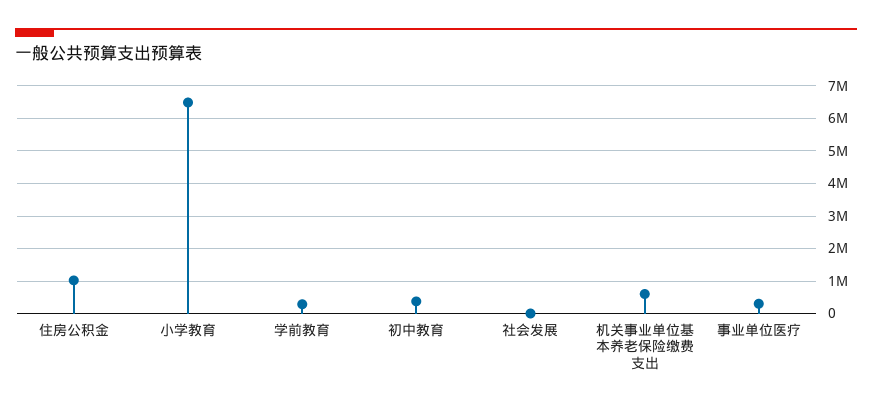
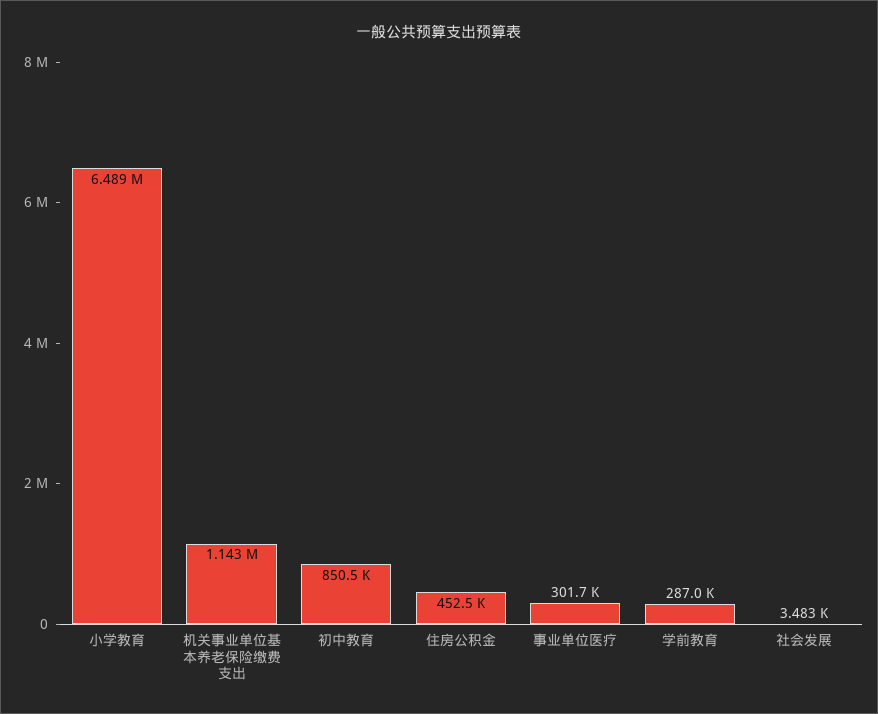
  {
-   "住房公积金": 1000000,
+   "住房公积金": 452500,
    "小学教育": 6489000,
    "学前教育": 287000,
-   "初中教育": 400000,
+   "初中教育": 850500,
    "社会发展": 3483,
-   "机关事业单位基本养老保险缴费支出": 600000,
+   "机关事业单位基本养老保险缴费支出": 1143000,
    "事业单位医疗": 301700
  }

